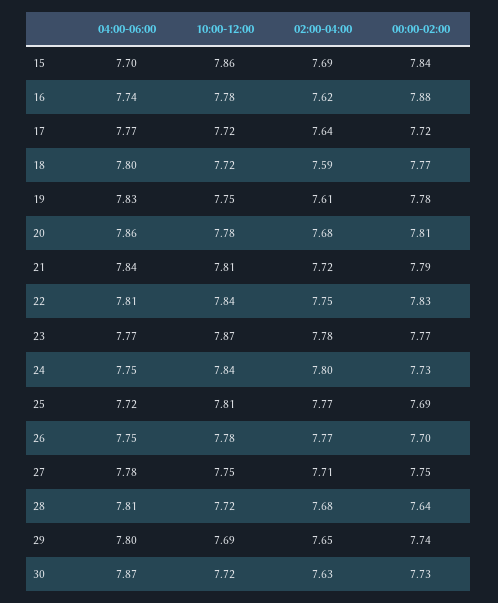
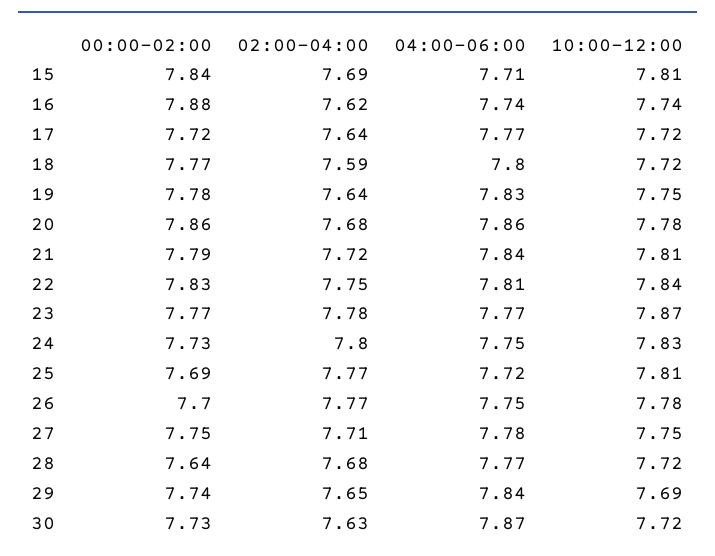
  {
    "04:00-06:00": {
-     "15": 7.7,
+     "15": 7.71,
      "16": 7.74,
      "17": 7.77,
      "18": 7.8,
      "19": 7.83,
      "20": 7.86,
      "21": 7.84,
      "22": 7.81,
      "23": 7.77,
      "24": 7.75,
      "25": 7.72,
      "26": 7.75,
      "27": 7.78,
-     "28": 7.81,
+     "28": 7.77,
-     "29": 7.8,
+     "29": 7.84,
      "30": 7.87
    },
    "10:00-12:00": {
-     "15": 7.86,
+     "15": 7.81,
-     "16": 7.78,
+     "16": 7.74,
      "17": 7.72,
      "18": 7.72,
      "19": 7.75,
      "20": 7.78,
      "21": 7.81,
      "22": 7.84,
      "23": 7.87,
-     "24": 7.84,
+     "24": 7.83,
      "25": 7.81,
      "26": 7.78,
      "27": 7.75,
      "28": 7.72,
      "29": 7.69,
      "30": 7.72
    },
    "02:00-04:00": {
      "15": 7.69,
      "16": 7.62,
      "17": 7.64,
      "18": 7.59,
-     "19": 7.61,
+     "19": 7.64,
      "20": 7.68,
      "21": 7.72,
      "22": 7.75,
      "23": 7.78,
      "24": 7.8,
      "25": 7.77,
      "26": 7.77,
      "27": 7.71,
      "28": 7.68,
      "29": 7.65,
      "30": 7.63
    },
    "00:00-02:00": {
      "15": 7.84,
      "16": 7.88,
      "17": 7.72,
      "18": 7.77,
      "19": 7.78,
-     "20": 7.81,
+     "20": 7.86,
      "21": 7.79,
      "22": 7.83,
      "23": 7.77,
      "24": 7.73,
      "25": 7.69,
      "26": 7.7,
      "27": 7.75,
      "28": 7.64,
      "29": 7.74,
      "30": 7.73
    }
  }

